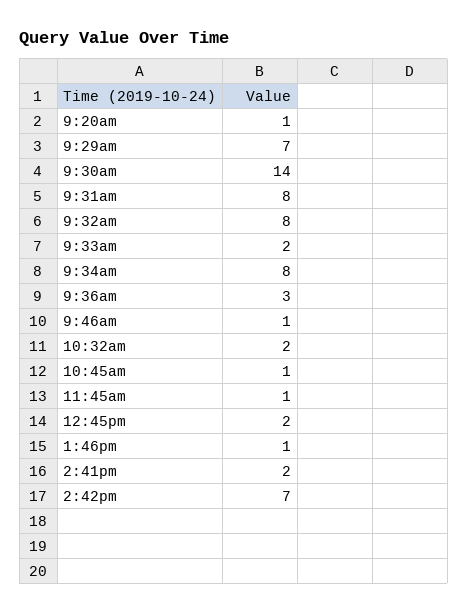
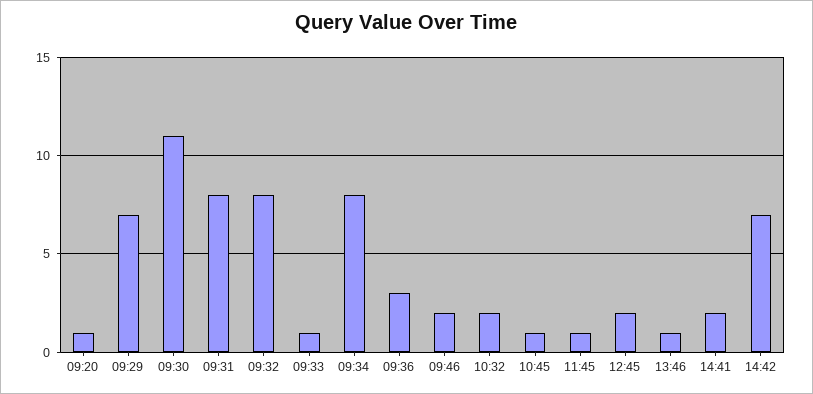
  {
    "9:20am": 1,
    "9:29am": 7,
-   "9:30am": 14,
+   "9:30am": 11,
    "9:31am": 8,
    "9:32am": 8,
-   "9:33am": 2,
+   "9:33am": 1,
    "9:34am": 8,
    "9:36am": 3,
-   "9:46am": 1,
+   "9:46am": 2,
    "10:32am": 2,
    "10:45am": 1,
    "11:45am": 1,
    "12:45pm": 2,
    "1:46pm": 1,
    "2:41pm": 2,
    "2:42pm": 7
  }

